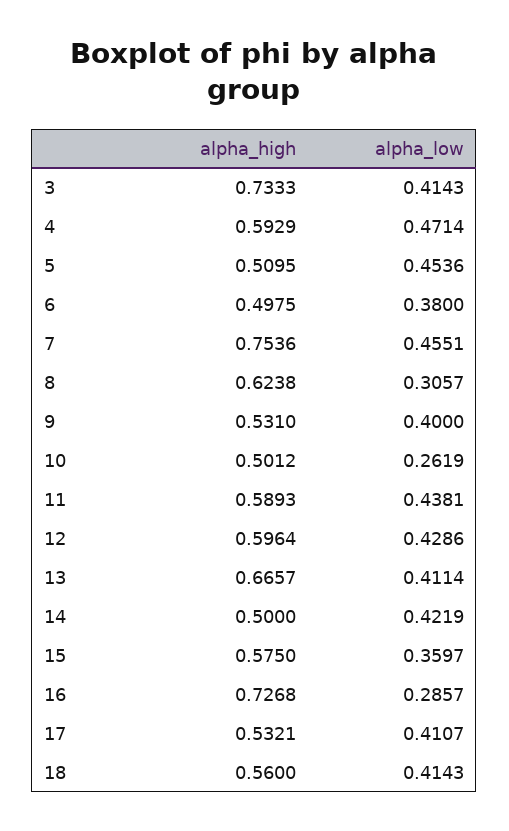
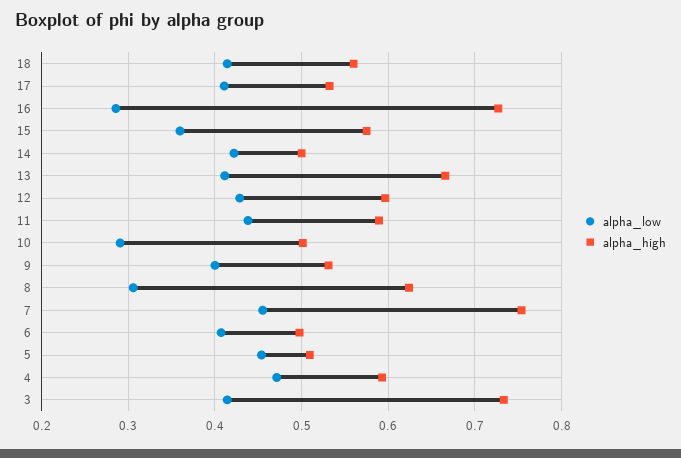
  {
    "alpha_high": {
      "3": 0.7333,
      "4": 0.5929,
      "5": 0.5095,
      "6": 0.4975,
      "7": 0.7536,
      "8": 0.6238,
      "9": 0.531,
      "10": 0.5012,
      "11": 0.5893,
      "12": 0.5964,
      "13": 0.6657,
      "14": 0.5,
      "15": 0.575,
      "16": 0.7268,
      "17": 0.5321,
      "18": 0.56
    },
    "alpha_low": {
      "3": 0.4143,
      "4": 0.4714,
      "5": 0.4536,
-     "6": 0.38,
+     "6": 0.41,
      "7": 0.4551,
      "8": 0.3057,
      "9": 0.4,
-     "10": 0.2619,
+     "10": 0.29,
      "11": 0.4381,
      "12": 0.4286,
      "13": 0.4114,
      "14": 0.4219,
      "15": 0.3597,
      "16": 0.2857,
      "17": 0.4107,
      "18": 0.4143
    }
  }

